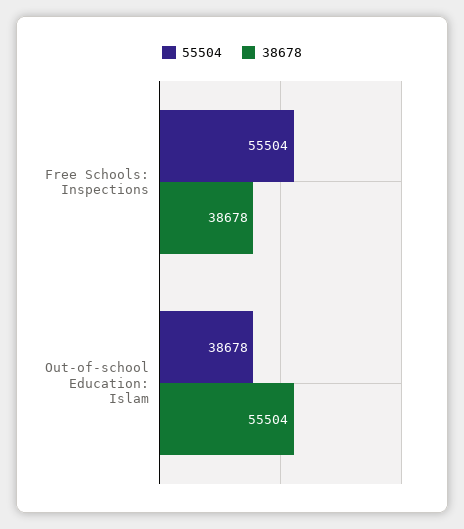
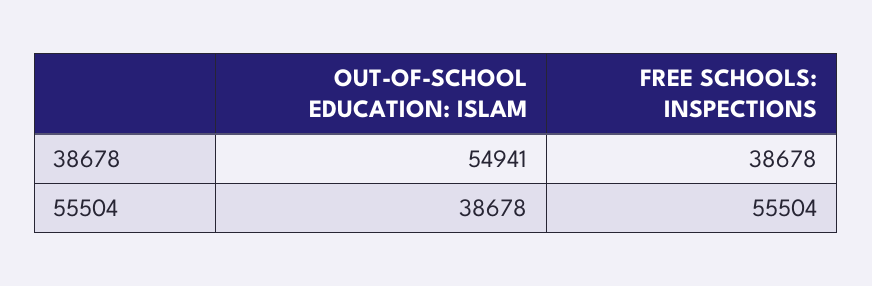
  {
    "55504": {
      "Free Schools: Inspections": 55504,
      "Out-of-school Education: Islam": 38678
    },
    "38678": {
      "Free Schools: Inspections": 38678,
-     "Out-of-school Education: Islam": 55504
+     "Out-of-school Education: Islam": 54941
    }
  }

